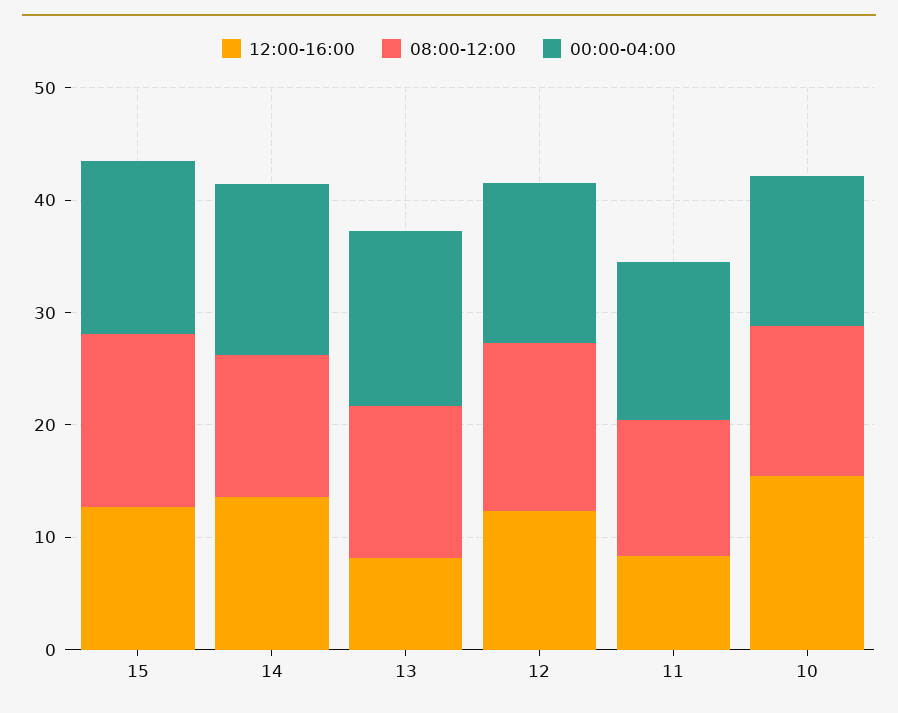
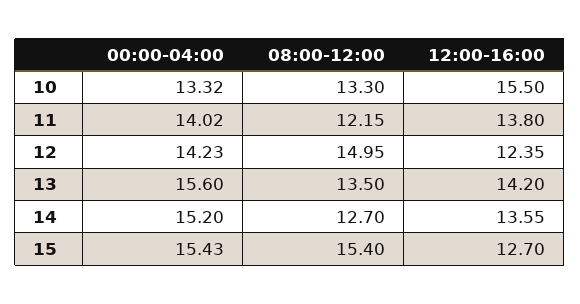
  {
    "12:00-16:00": {
      "15": 12.7,
      "14": 13.55,
-     "13": 8,
+     "13": 14.2,
      "12": 12.35,
-     "11": 8,
+     "11": 13.8,
      "10": 15.5
    },
    "08:00-12:00": {
      "15": 15.4,
      "14": 12.7,
      "13": 13.5,
      "12": 14.95,
      "11": 12.15,
      "10": 13.3
    },
    "00:00-04:00": {
      "15": 15.43,
      "14": 15.2,
      "13": 15.6,
      "12": 14.23,
      "11": 14.02,
      "10": 13.32
    }
  }

